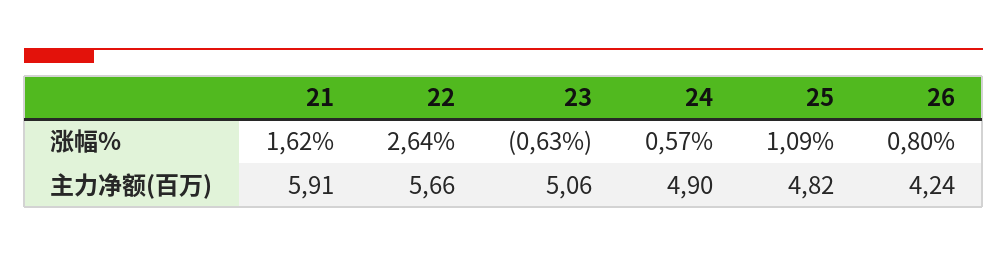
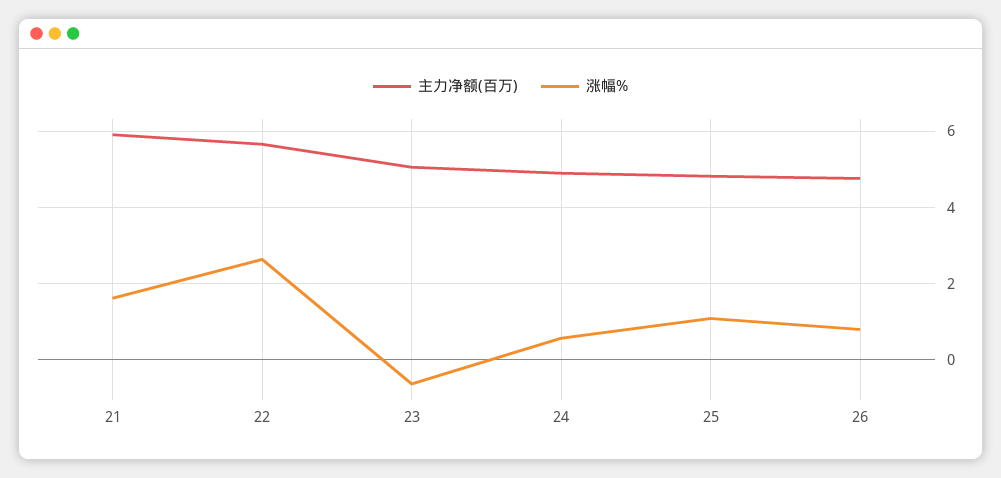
  {
    "涨幅%": {
      "21": 1.62,
      "22": 2.64,
      "23": -0.63,
      "24": 0.57,
      "25": 1.09,
      "26": 0.8
    },
    "主力净额(百万)": {
      "21": 5.91,
      "22": 5.66,
      "23": 5.06,
      "24": 4.9,
      "25": 4.82,
-     "26": 4.24
+     "26": 4.8
    }
  }

